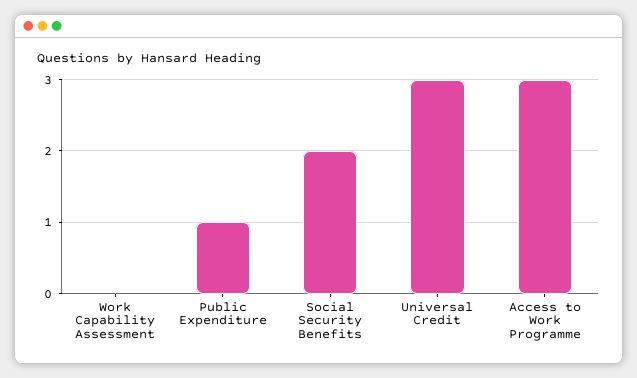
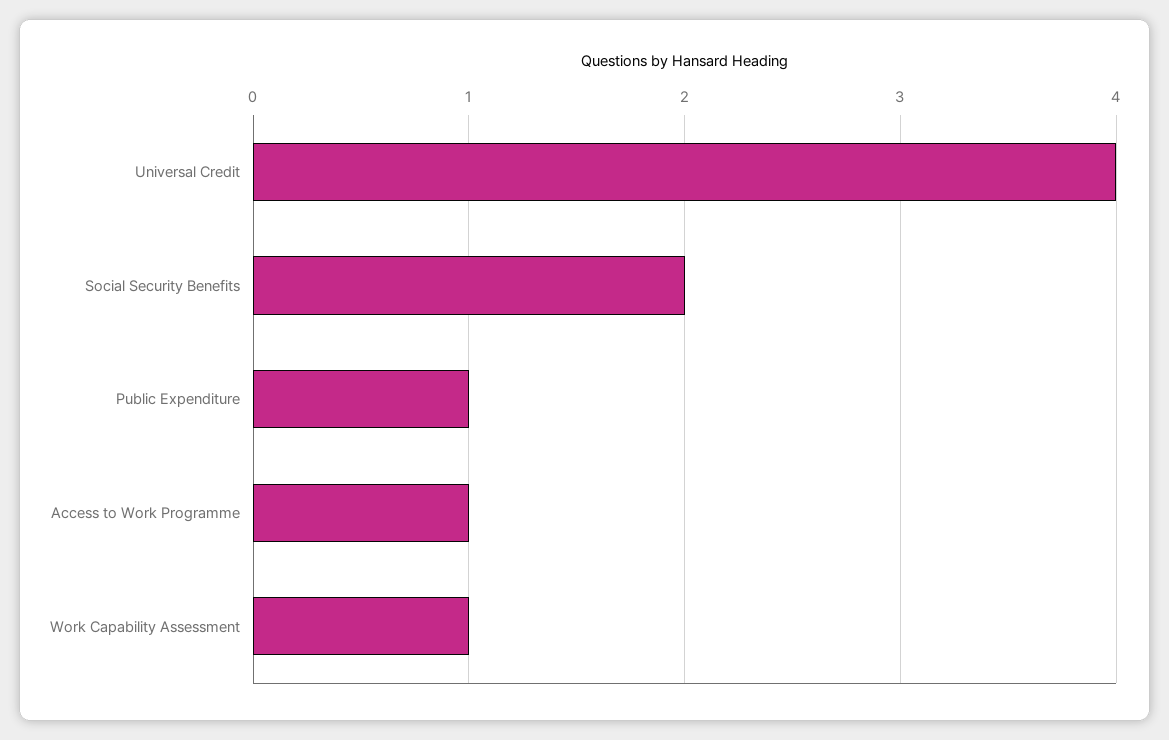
  {
-   "Work Capability Assessment": 0,
+   "Work Capability Assessment": 1,
    "Public Expenditure": 1,
    "Social Security Benefits": 2,
-   "Universal Credit": 3,
+   "Universal Credit": 4,
-   "Access to Work Programme": 3
+   "Access to Work Programme": 1
  }

